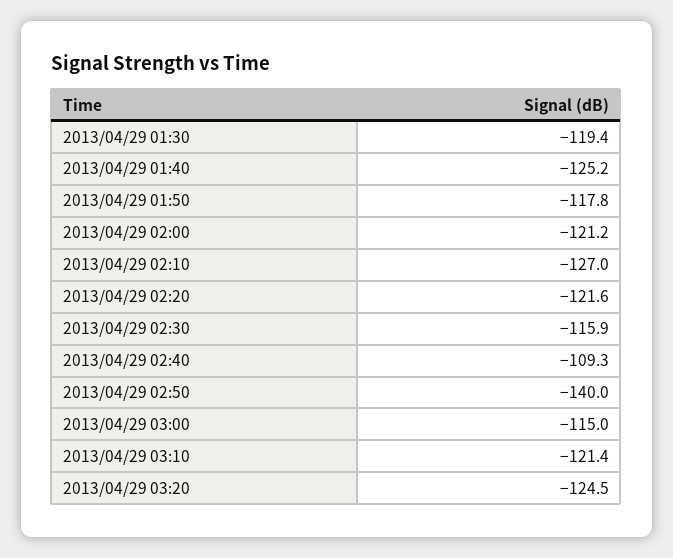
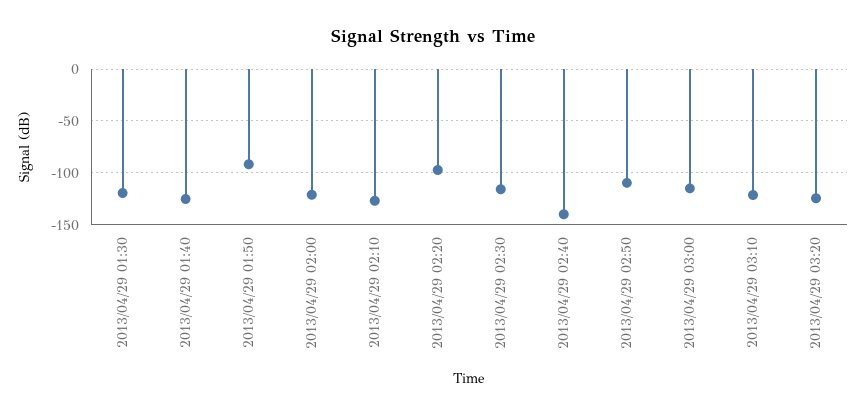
  {
    "2013/04/29 01:30": -119.4,
    "2013/04/29 01:40": -125.2,
-   "2013/04/29 01:50": -117.8,
+   "2013/04/29 01:50": -90,
    "2013/04/29 02:00": -121.2,
    "2013/04/29 02:10": -127,
-   "2013/04/29 02:20": -121.6,
+   "2013/04/29 02:20": -100,
    "2013/04/29 02:30": -115.9,
-   "2013/04/29 02:40": -109.3,
+   "2013/04/29 02:40": -140,
-   "2013/04/29 02:50": -140,
+   "2013/04/29 02:50": -110,
    "2013/04/29 03:00": -115,
    "2013/04/29 03:10": -121.4,
    "2013/04/29 03:20": -124.5
  }

